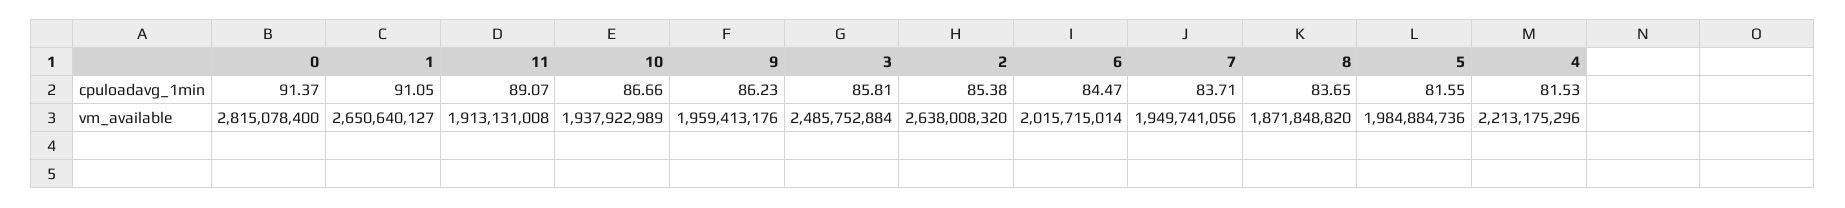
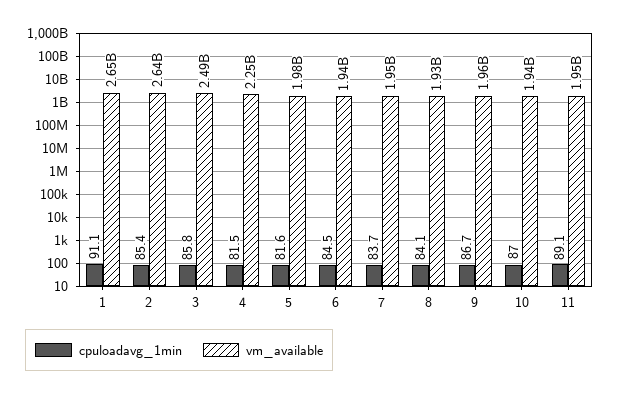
  {
    "cpuloadavg_1min": {
-     "0": 91.37,
      "1": 91.05,
      "11": 89.07,
-     "10": 86.66,
+     "10": 87,
-     "9": 86.23,
+     "9": 86.7,
      "3": 85.81,
      "2": 85.38,
      "6": 84.47,
      "7": 83.71,
-     "8": 83.65,
+     "8": 84.1,
      "5": 81.55,
      "4": 81.53
    },
    "vm_available": {
-     "0": 2815078400,
      "1": 2650640127,
-     "11": 1913131008,
+     "11": 1950000000,
      "10": 1937922989,
      "9": 1959413176,
      "3": 2485752884,
      "2": 2638008320,
-     "6": 2015715014,
+     "6": 1940000000,
      "7": 1949741056,
-     "8": 1871848820,
+     "8": 1930000000,
      "5": 1984884736,
-     "4": 2213175296
+     "4": 2250000000
    }
  }

